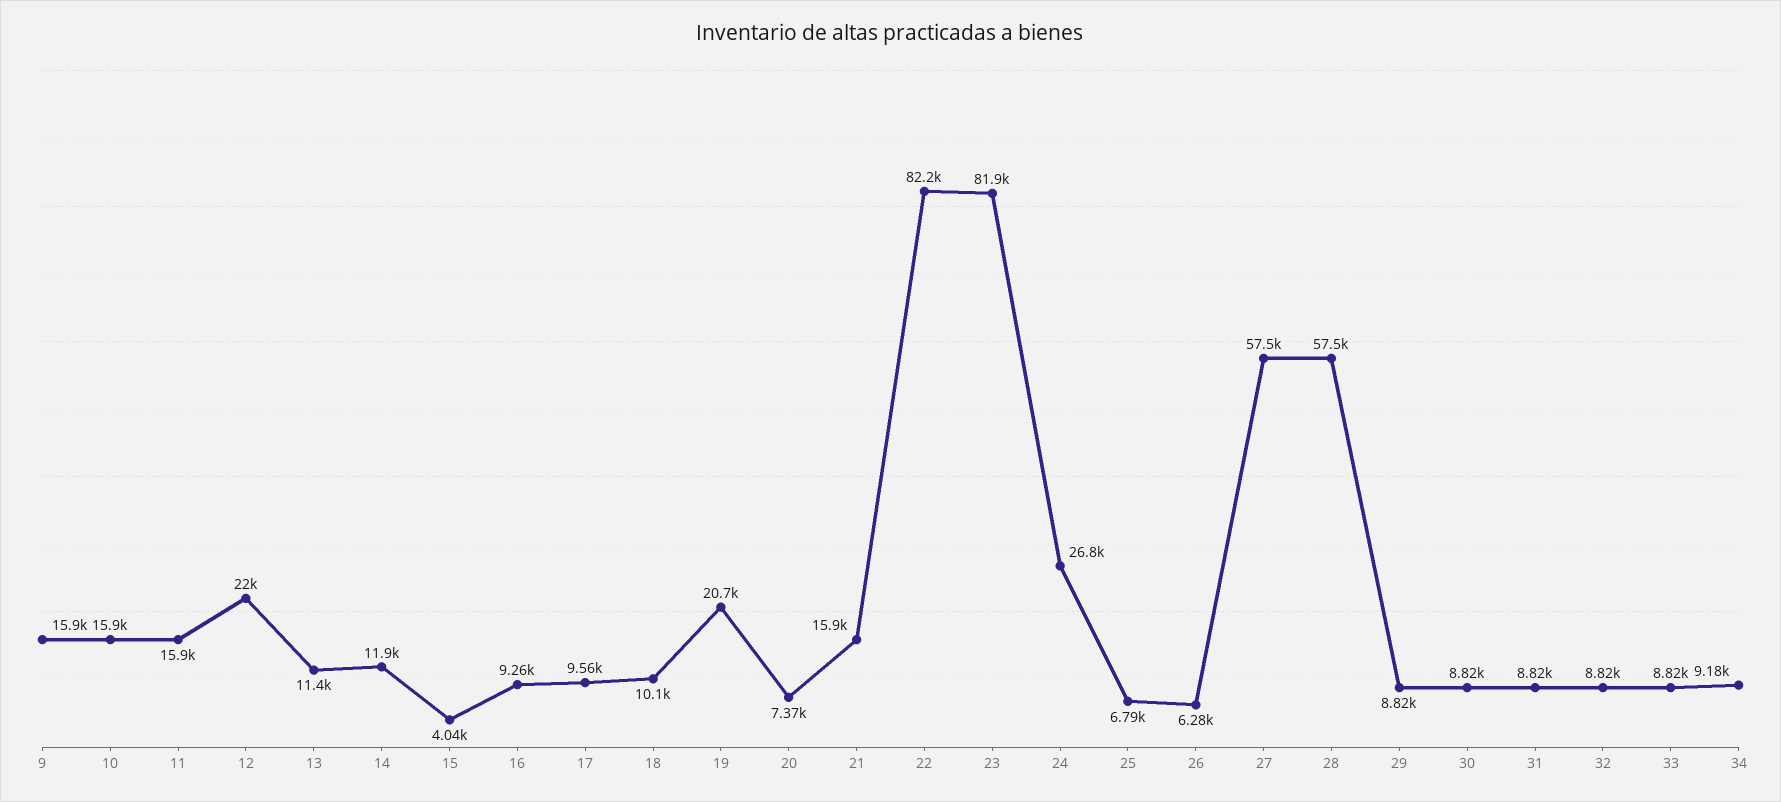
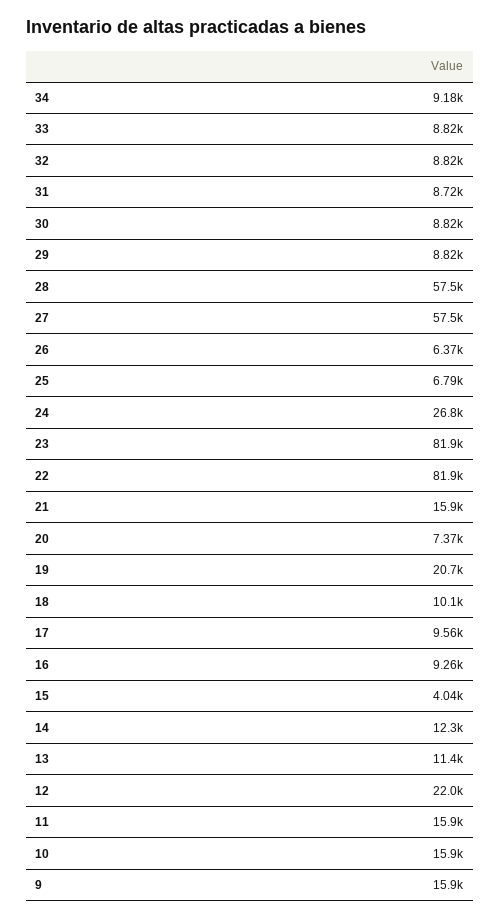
  {
    "9": 15900,
    "10": 15900,
    "11": 15900,
    "12": 22000,
    "13": 11400,
-   "14": 11900,
+   "14": 12300,
    "15": 4040,
    "16": 9260,
    "17": 9560,
    "18": 10100,
    "19": 20700,
    "20": 7370,
    "21": 15900,
-   "22": 82200,
+   "22": 81900,
    "23": 81900,
    "24": 26800,
    "25": 6790,
-   "26": 6280,
+   "26": 6370,
    "27": 57500,
    "28": 57500,
    "29": 8820,
    "30": 8820,
-   "31": 8820,
+   "31": 8720,
    "32": 8820,
    "33": 8820,
    "34": 9180
  }

